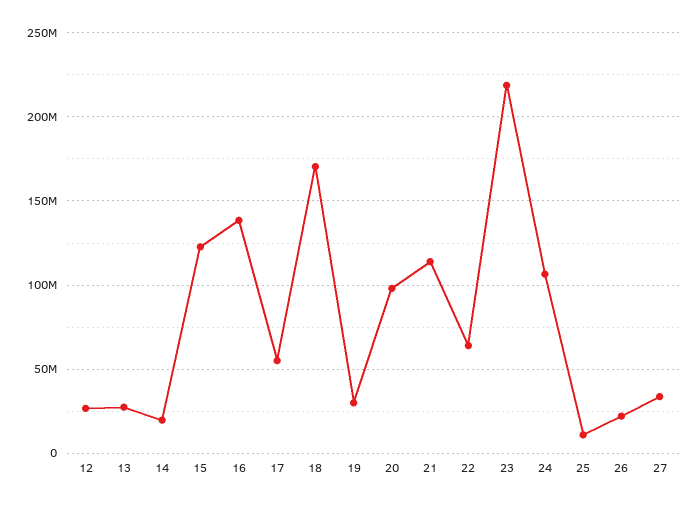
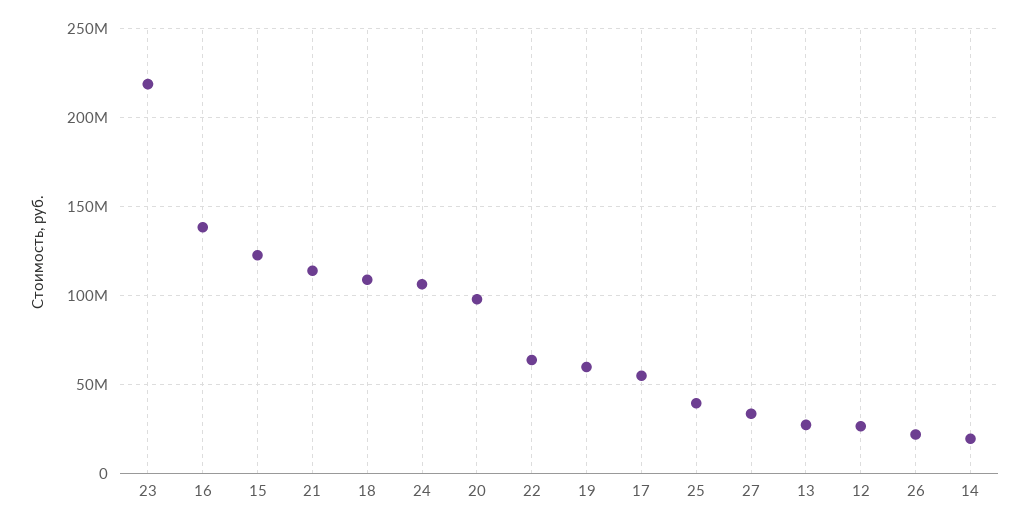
  {
    "12": 25000000,
    "13": 25000000,
    "14": 20000000,
    "15": 125000000,
    "16": 140000000,
    "17": 55000000,
-   "18": 170000000,
+   "18": 110000000,
-   "19": 30000000,
+   "19": 60000000,
    "20": 100000000,
    "21": 115000000,
    "22": 65000000,
    "23": 220000000,
    "24": 105000000,
-   "25": 10000000,
+   "25": 40000000,
    "26": 20000000,
    "27": 35000000
  }

